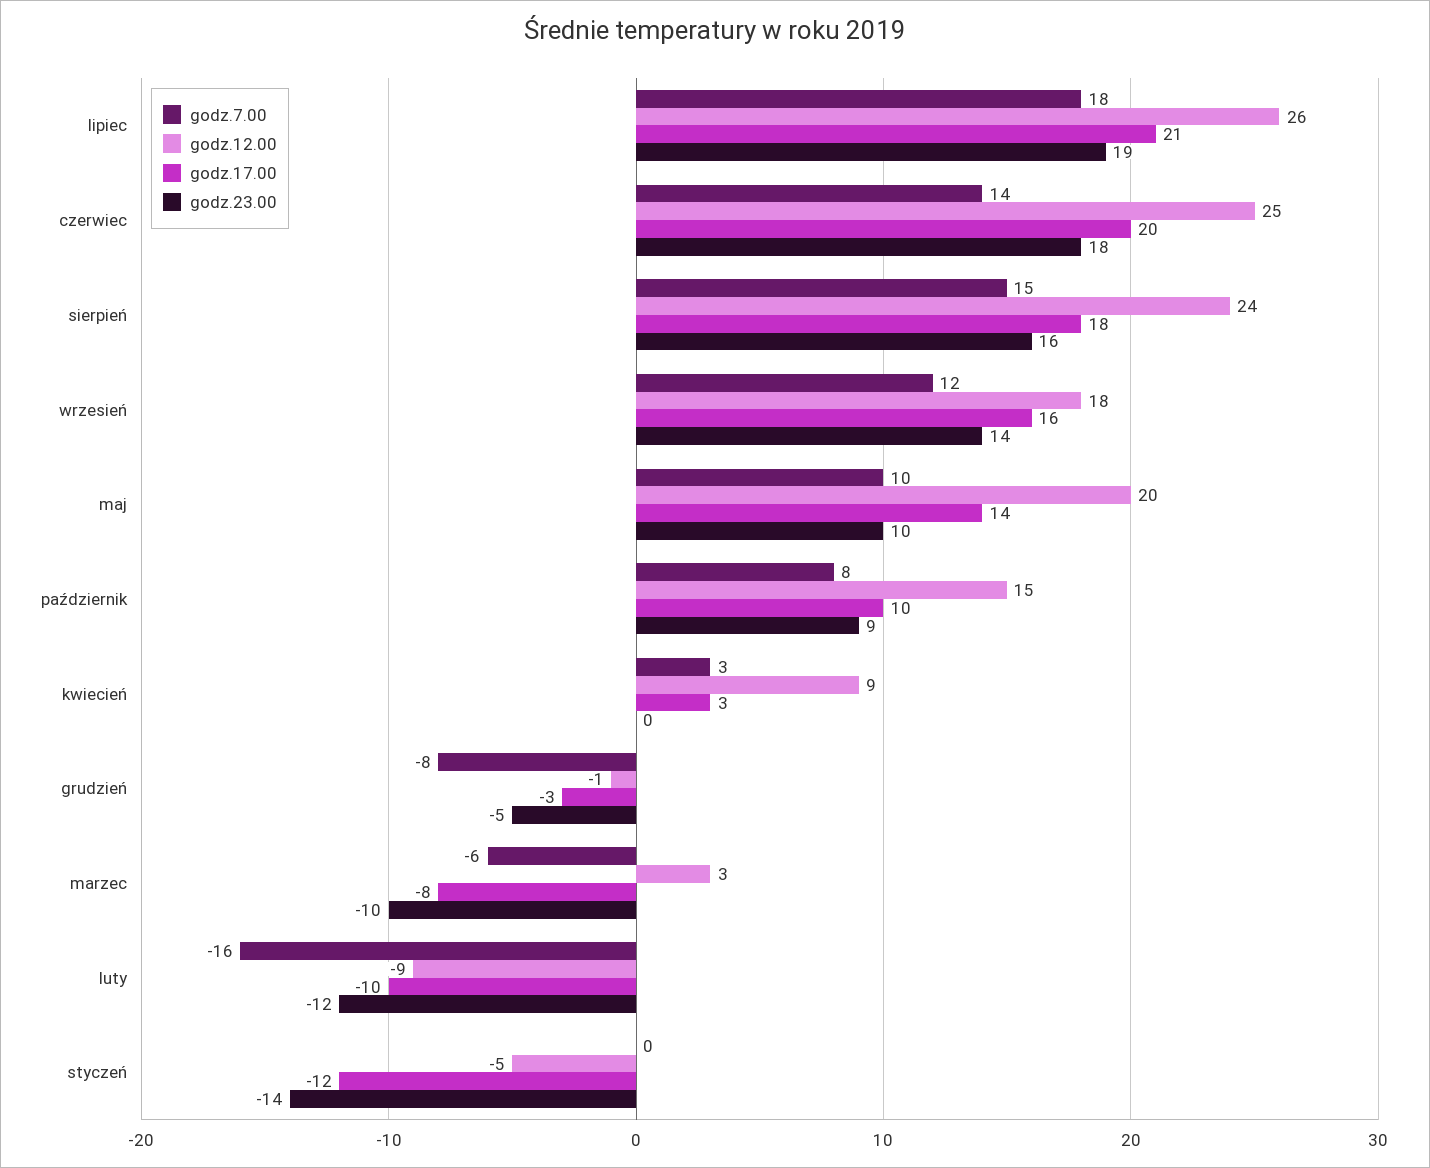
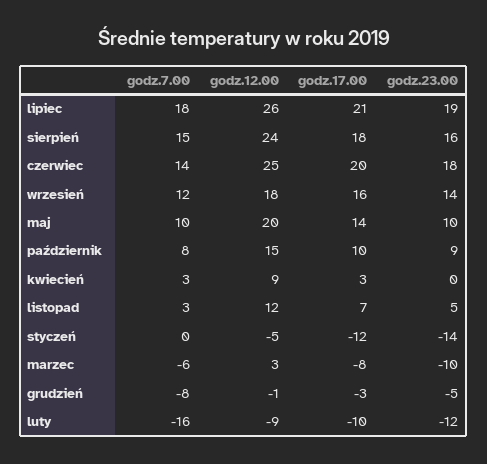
  {
    "godz.7.00": {
      "lipiec": 18,
      "czerwiec": 14,
      "sierpień": 15,
      "wrzesień": 12,
      "maj": 10,
      "październik": 8,
      "kwiecień": 3,
      "grudzień": -8,
      "marzec": -6,
      "luty": -16,
-     "styczeń": 0
+     "styczeń": 0,
+     "listopad": 3
    },
    "godz.12.00": {
      "lipiec": 26,
      "czerwiec": 25,
      "sierpień": 24,
      "wrzesień": 18,
      "maj": 20,
      "październik": 15,
      "kwiecień": 9,
      "grudzień": -1,
      "marzec": 3,
      "luty": -9,
-     "styczeń": -5
+     "styczeń": -5,
+     "listopad": 12
    },
    "godz.17.00": {
      "lipiec": 21,
      "czerwiec": 20,
      "sierpień": 18,
      "wrzesień": 16,
      "maj": 14,
      "październik": 10,
      "kwiecień": 3,
      "grudzień": -3,
      "marzec": -8,
      "luty": -10,
-     "styczeń": -12
+     "styczeń": -12,
+     "listopad": 7
    },
    "godz.23.00": {
      "lipiec": 19,
      "czerwiec": 18,
      "sierpień": 16,
      "wrzesień": 14,
      "maj": 10,
      "październik": 9,
      "kwiecień": 0,
      "grudzień": -5,
      "marzec": -10,
      "luty": -12,
-     "styczeń": -14
+     "styczeń": -14,
+     "listopad": 5
    }
  }

